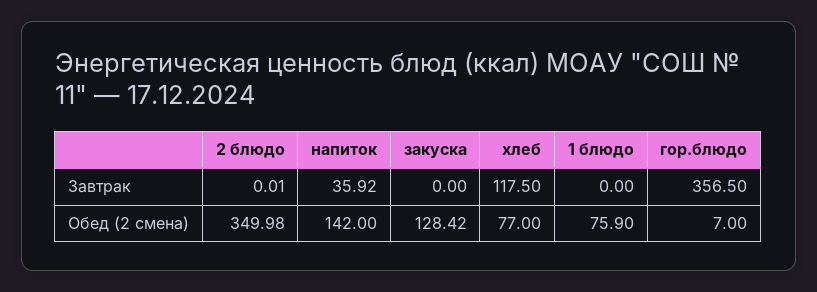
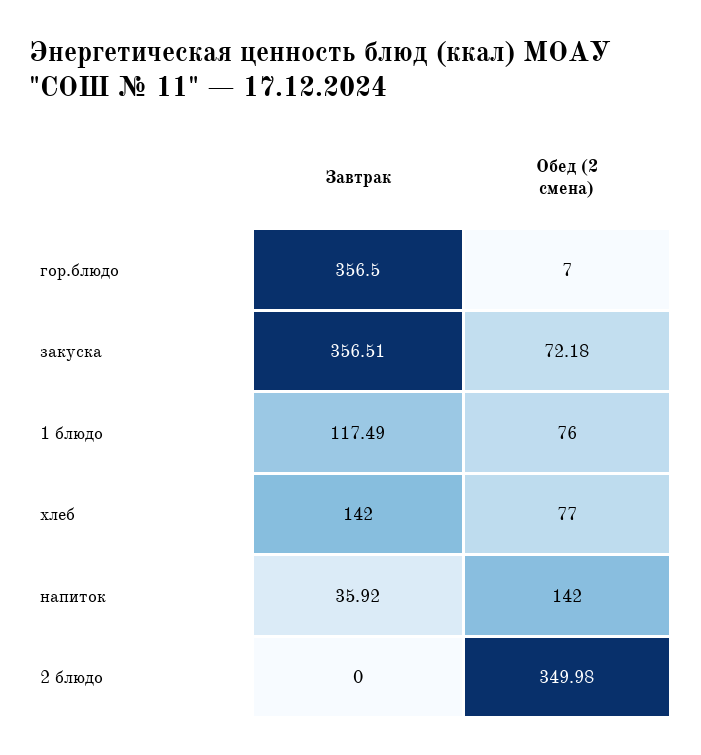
  {
    "2 блюдо": {
-     "Завтрак": 0.01,
+     "Завтрак": 0,
      "Обед (2 смена)": 349.98
    },
    "напиток": {
      "Завтрак": 35.92,
      "Обед (2 смена)": 142
    },
    "закуска": {
-     "Завтрак": 0,
+     "Завтрак": 356.51,
-     "Обед (2 смена)": 128.42
+     "Обед (2 смена)": 72.18
    },
    "хлеб": {
-     "Завтрак": 117.5,
+     "Завтрак": 142,
      "Обед (2 смена)": 77
    },
    "1 блюдо": {
-     "Завтрак": 0,
+     "Завтрак": 117.49,
-     "Обед (2 смена)": 75.9
+     "Обед (2 смена)": 76
    },
    "гор.блюдо": {
      "Завтрак": 356.5,
      "Обед (2 смена)": 7
    }
  }

